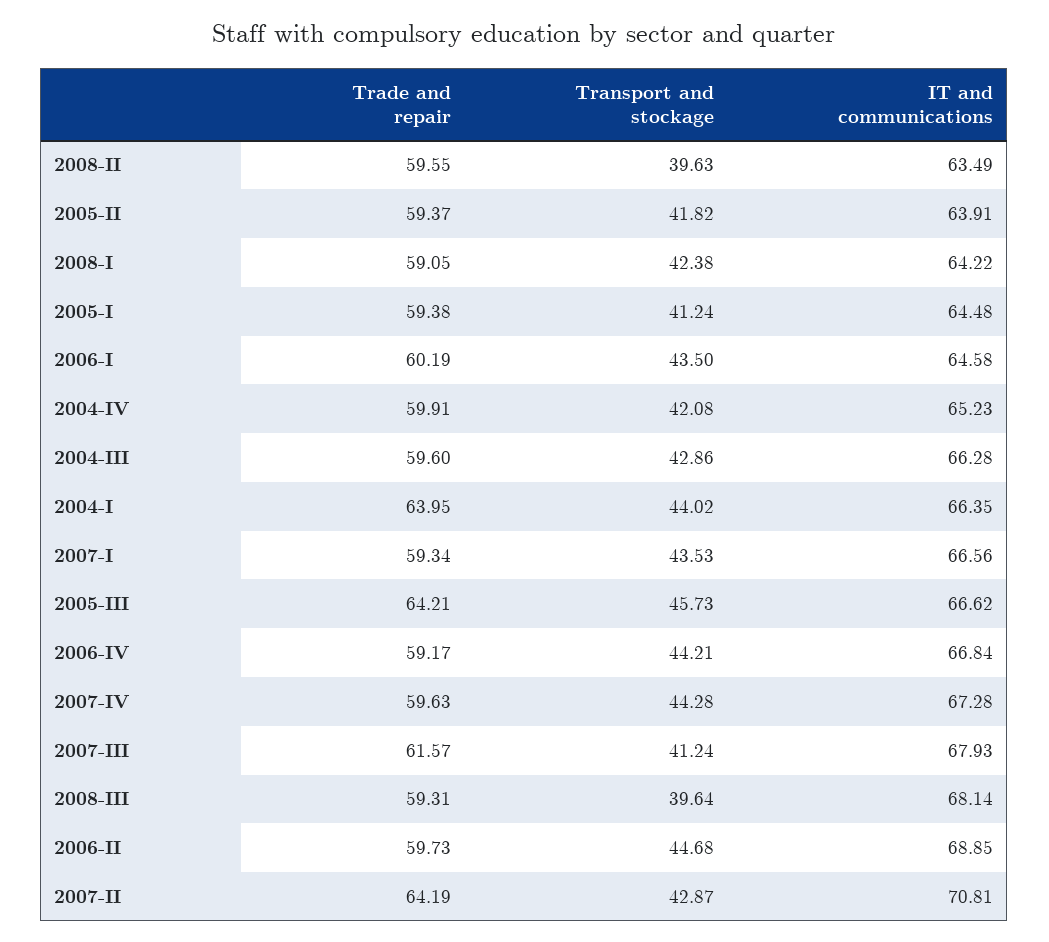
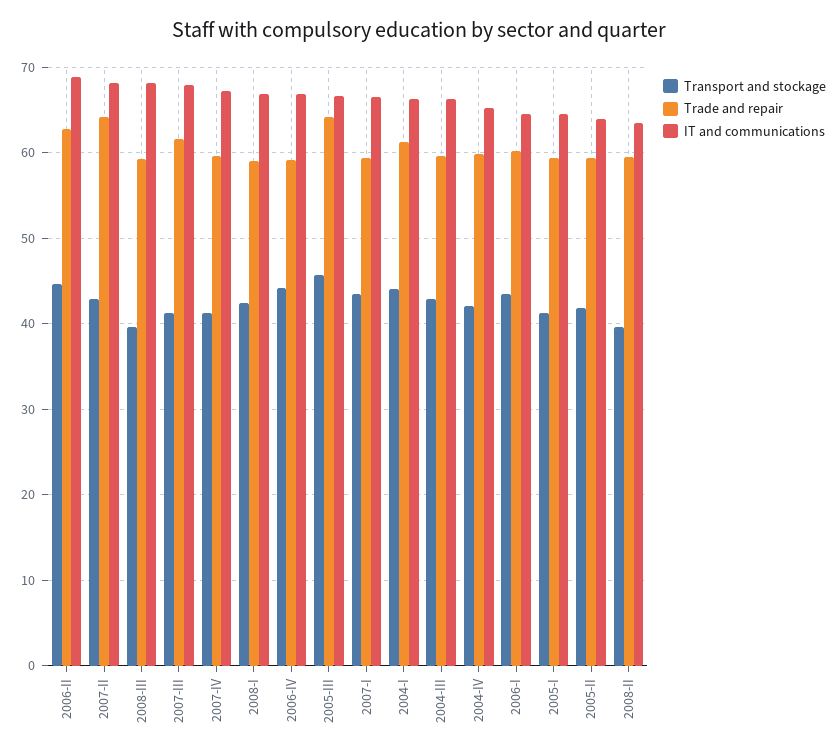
  {
    "Trade and repair": {
      "2008-II": 59.55,
      "2005-II": 59.37,
      "2008-I": 59.05,
      "2005-I": 59.38,
      "2006-I": 60.19,
      "2004-IV": 59.91,
      "2004-III": 59.6,
-     "2004-I": 63.95,
+     "2004-I": 61,
      "2007-I": 59.34,
      "2005-III": 64.21,
      "2006-IV": 59.17,
      "2007-IV": 59.63,
      "2007-III": 61.57,
      "2008-III": 59.31,
-     "2006-II": 59.73,
+     "2006-II": 63,
      "2007-II": 64.19
    },
    "Transport and stockage": {
      "2008-II": 39.63,
      "2005-II": 41.82,
      "2008-I": 42.38,
      "2005-I": 41.24,
      "2006-I": 43.5,
      "2004-IV": 42.08,
      "2004-III": 42.86,
      "2004-I": 44.02,
      "2007-I": 43.53,
      "2005-III": 45.73,
      "2006-IV": 44.21,
-     "2007-IV": 44.28,
+     "2007-IV": 41,
      "2007-III": 41.24,
      "2008-III": 39.64,
      "2006-II": 44.68,
      "2007-II": 42.87
    },
    "IT and communications": {
      "2008-II": 63.49,
      "2005-II": 63.91,
-     "2008-I": 64.22,
+     "2008-I": 67,
      "2005-I": 64.48,
      "2006-I": 64.58,
      "2004-IV": 65.23,
      "2004-III": 66.28,
      "2004-I": 66.35,
      "2007-I": 66.56,
      "2005-III": 66.62,
      "2006-IV": 66.84,
      "2007-IV": 67.28,
      "2007-III": 67.93,
      "2008-III": 68.14,
      "2006-II": 68.85,
-     "2007-II": 70.81
+     "2007-II": 68
    }
  }

